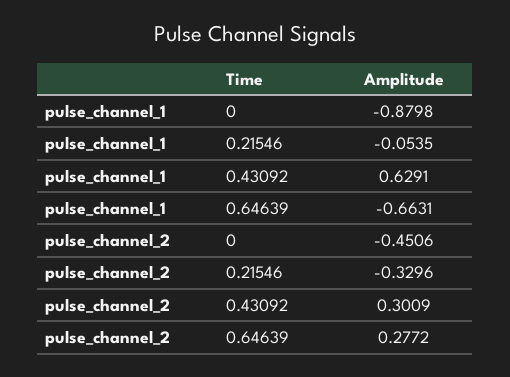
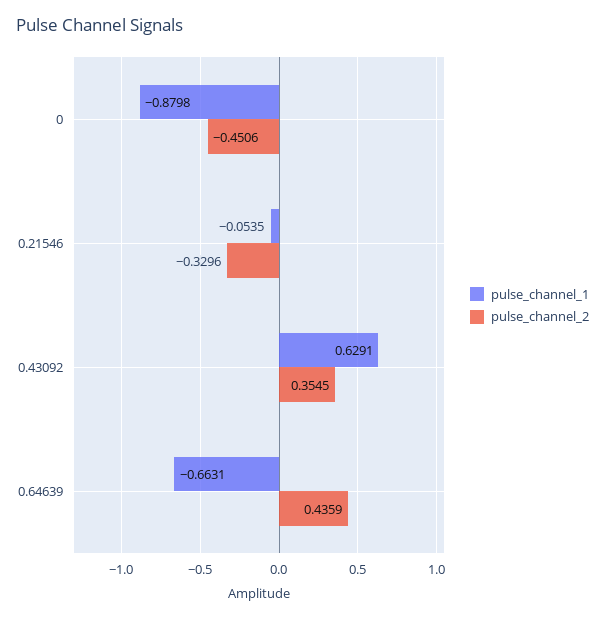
  {
    "pulse_channel_1": {
      "0": -0.8798,
      "0.21546": -0.0535,
      "0.43092": 0.6291,
      "0.64639": -0.6631
    },
    "pulse_channel_2": {
      "0": -0.4506,
      "0.21546": -0.3296,
-     "0.43092": 0.3009,
+     "0.43092": 0.3545,
-     "0.64639": 0.2772
+     "0.64639": 0.4359
    }
  }

